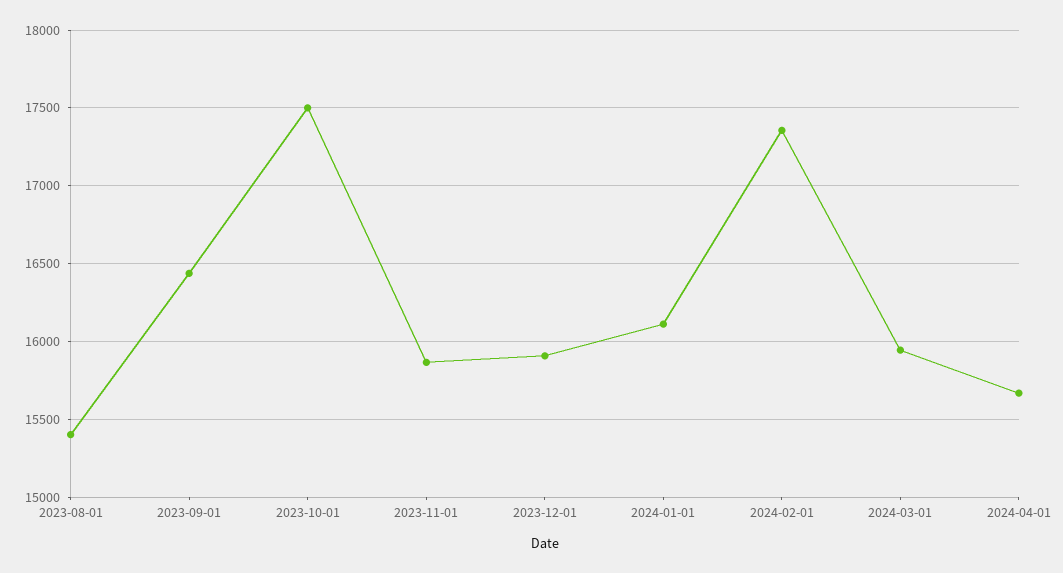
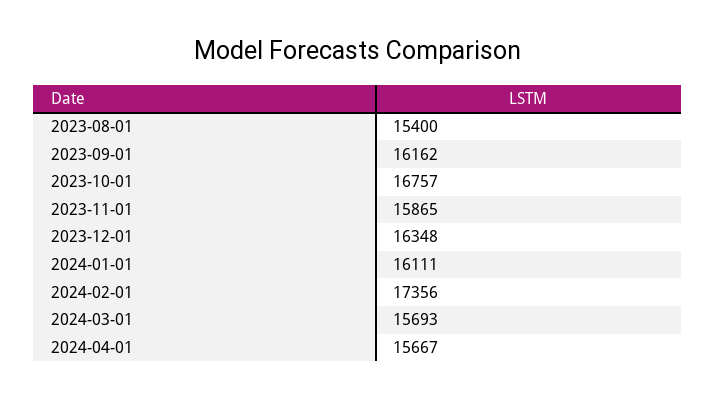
  {
    "2023-08-01": 15400,
-   "2023-09-01": 16450,
+   "2023-09-01": 16162,
-   "2023-10-01": 17500,
+   "2023-10-01": 16757,
    "2023-11-01": 15865,
-   "2023-12-01": 15900,
+   "2023-12-01": 16348,
    "2024-01-01": 16111,
    "2024-02-01": 17356,
-   "2024-03-01": 15950,
+   "2024-03-01": 15693,
    "2024-04-01": 15667
  }

